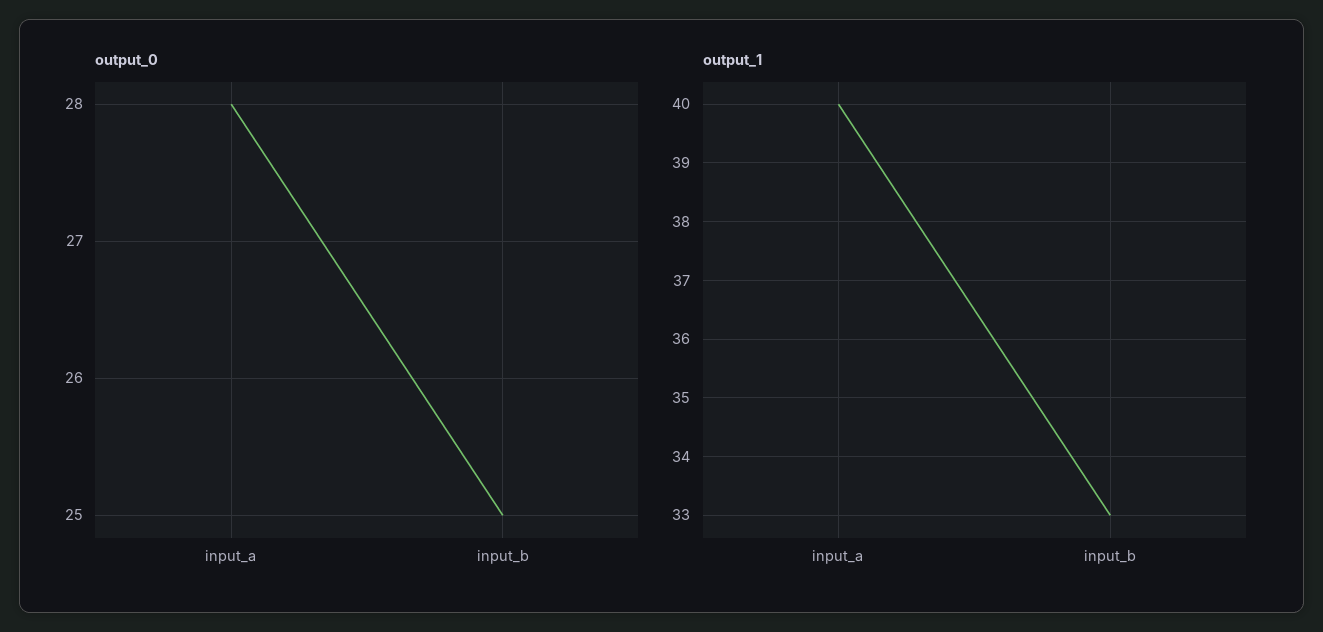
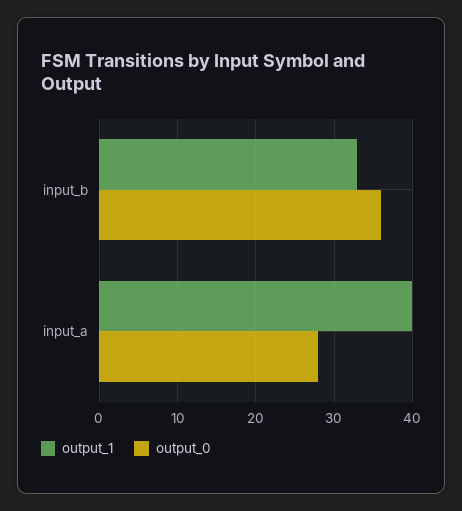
  {
    "output_0": {
      "input_a": 28,
-     "input_b": 25
+     "input_b": 36
    },
    "output_1": {
      "input_a": 40,
      "input_b": 33
    }
  }

